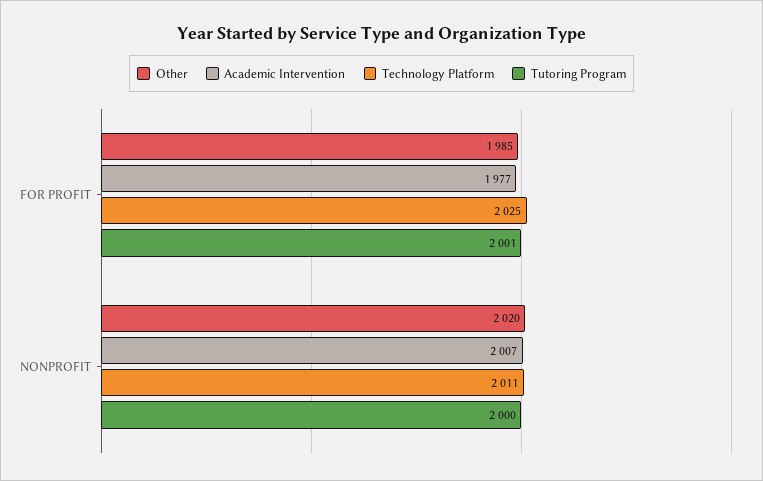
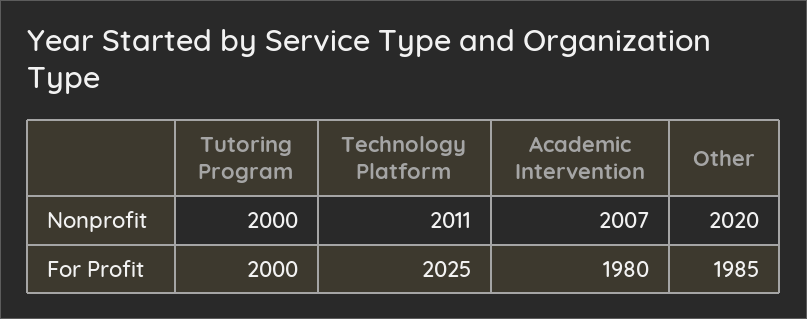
  {
    "Other": {
      "FOR PROFIT": 1985,
      "NONPROFIT": 2020
    },
    "Academic Intervention": {
-     "FOR PROFIT": 1977,
+     "FOR PROFIT": 1980,
      "NONPROFIT": 2007
    },
    "Technology Platform": {
      "FOR PROFIT": 2025,
      "NONPROFIT": 2011
    },
    "Tutoring Program": {
-     "FOR PROFIT": 2001,
+     "FOR PROFIT": 2000,
      "NONPROFIT": 2000
    }
  }

